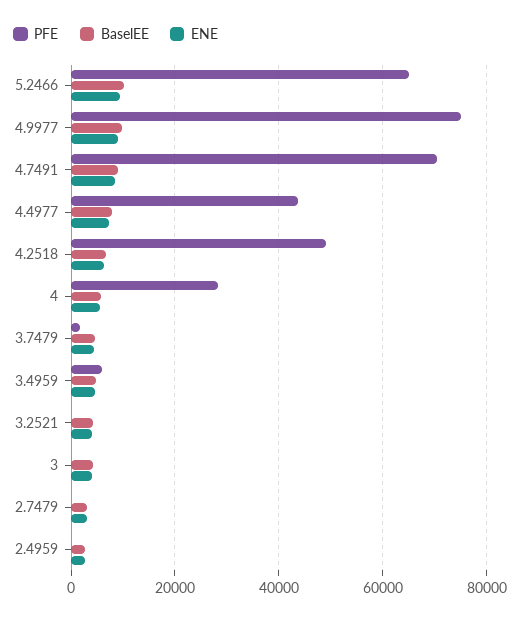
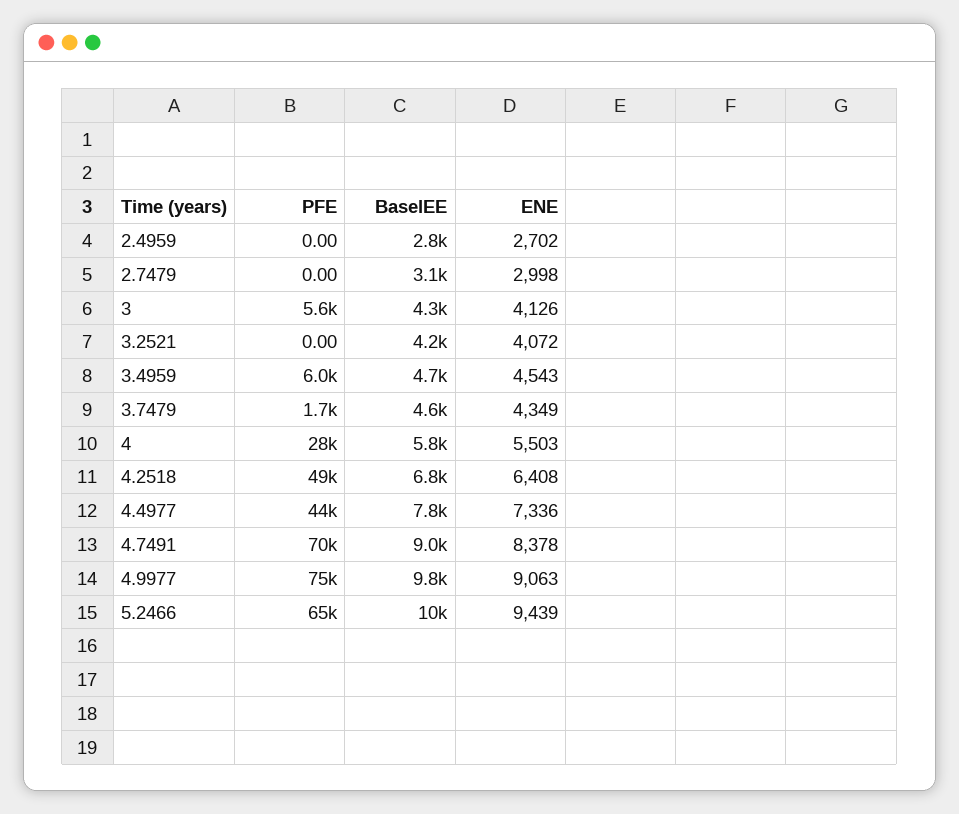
  {
    "PFE": {
      "5.2466": 65000,
      "4.9977": 75000,
      "4.7491": 70000,
      "4.4977": 44000,
      "4.2518": 49000,
      "4": 28000,
      "3.7479": 1700,
      "3.4959": 6000,
      "3.2521": 0,
-     "3": 0,
+     "3": 5600,
      "2.7479": 0,
      "2.4959": 0
    },
    "BaselEE": {
      "5.2466": 10000,
      "4.9977": 9800,
      "4.7491": 9000,
      "4.4977": 7800,
      "4.2518": 6800,
      "4": 5800,
      "3.7479": 4600,
      "3.4959": 4700,
      "3.2521": 4200,
      "3": 4300,
      "2.7479": 3100,
      "2.4959": 2800
    },
    "ENE": {
      "5.2466": 9439,
      "4.9977": 9063,
      "4.7491": 8378,
      "4.4977": 7336,
      "4.2518": 6408,
      "4": 5503,
      "3.7479": 4349,
      "3.4959": 4543,
      "3.2521": 4072,
      "3": 4126,
      "2.7479": 2998,
      "2.4959": 2702
    }
  }

